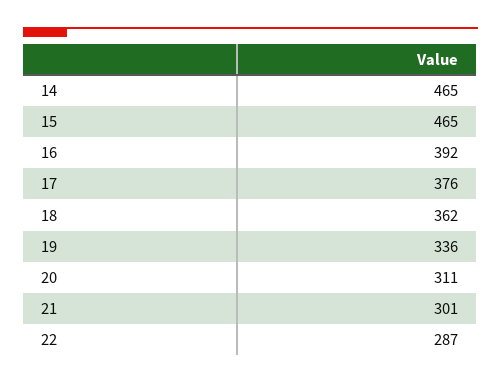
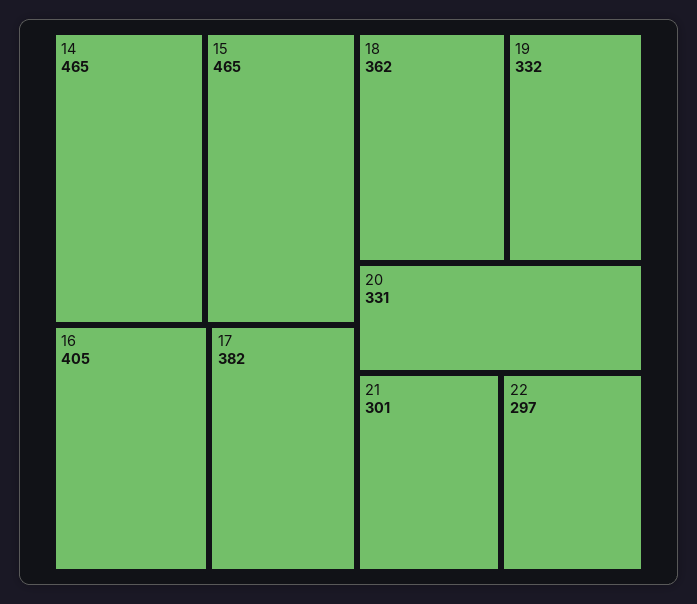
  {
    "14": 465,
    "15": 465,
-   "16": 392,
+   "16": 405,
-   "17": 376,
+   "17": 382,
    "18": 362,
-   "19": 336,
+   "19": 332,
-   "20": 311,
+   "20": 331,
    "21": 301,
-   "22": 287
+   "22": 297
  }

